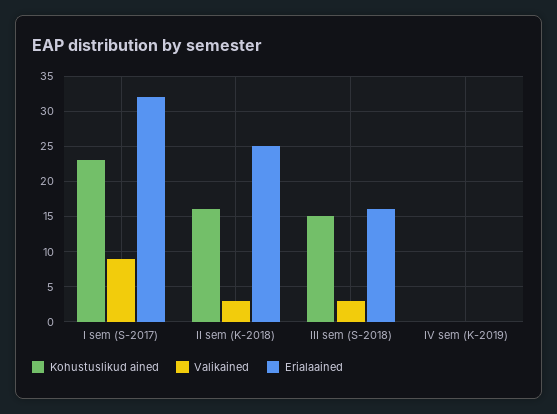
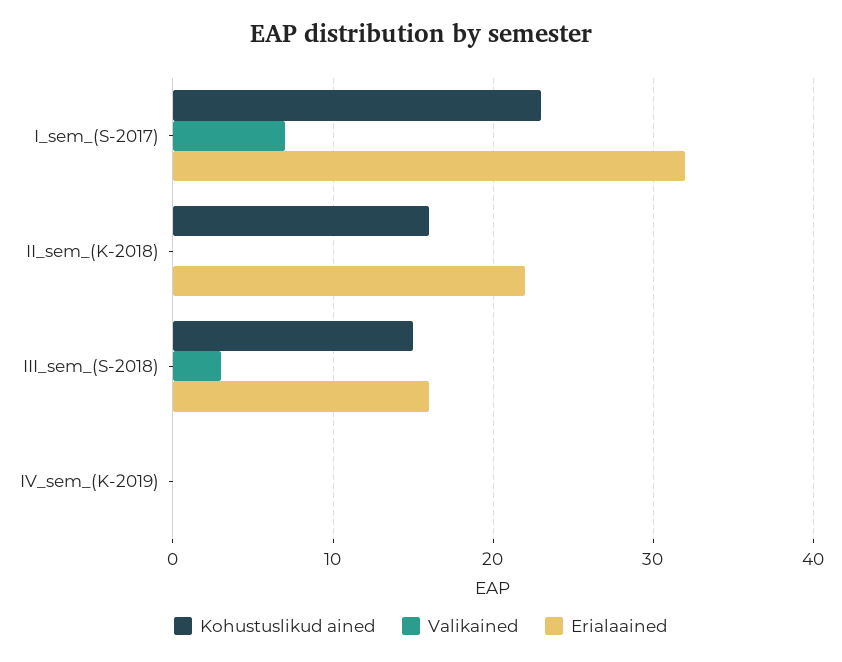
  {
    "Kohustuslikud ained": {
      "I sem (S-2017)": 23,
      "II sem (K-2018)": 16,
      "III sem (S-2018)": 15,
      "IV sem (K-2019)": 0
    },
    "Valikained": {
-     "I sem (S-2017)": 9,
+     "I sem (S-2017)": 7,
-     "II sem (K-2018)": 3,
+     "II sem (K-2018)": 0,
      "III sem (S-2018)": 3,
      "IV sem (K-2019)": 0
    },
    "Erialaained": {
      "I sem (S-2017)": 32,
-     "II sem (K-2018)": 25,
+     "II sem (K-2018)": 22,
      "III sem (S-2018)": 16,
      "IV sem (K-2019)": 0
    }
  }

